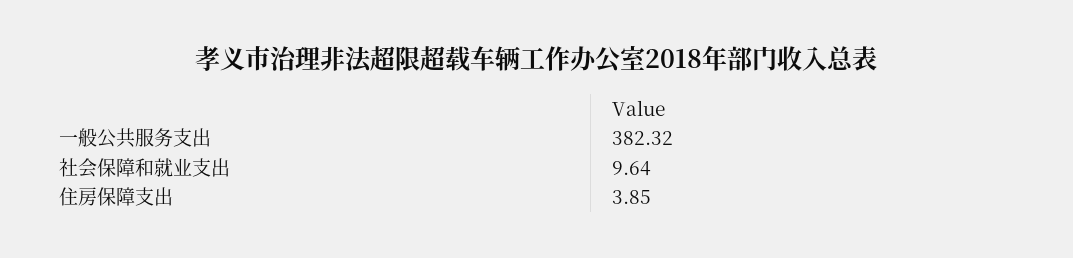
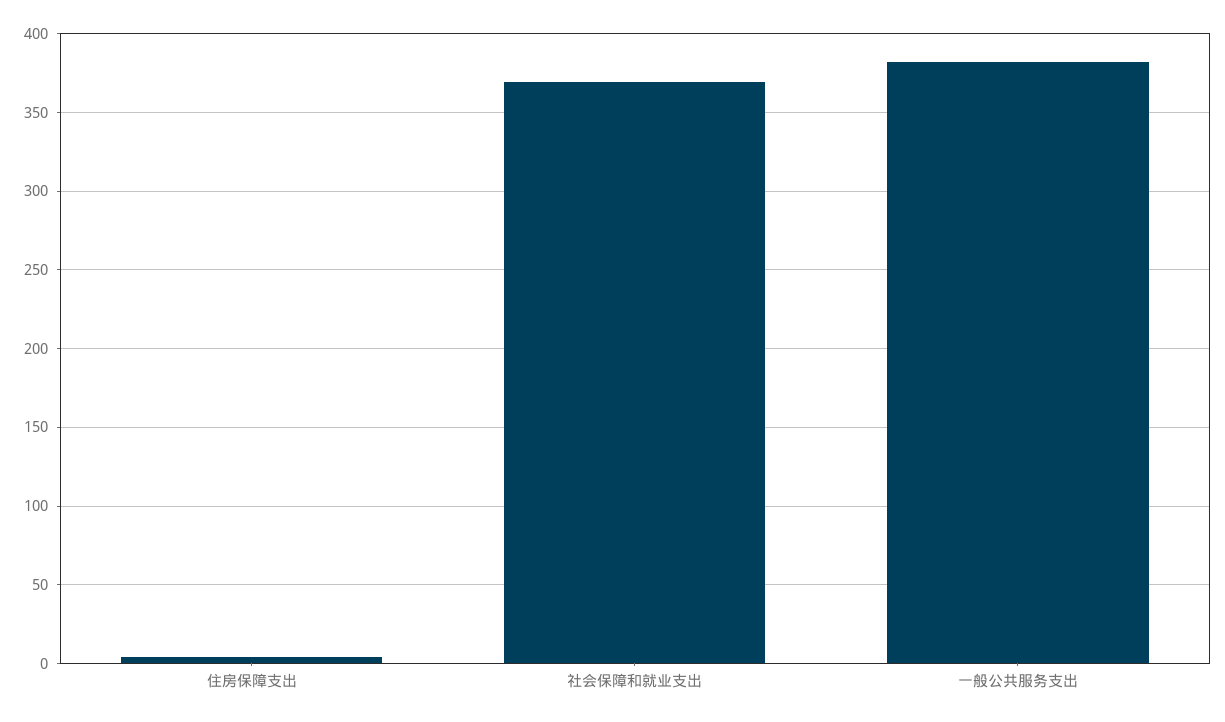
  {
    "一般公共服务支出": 382.32,
-   "社会保障和就业支出": 9.64,
+   "社会保障和就业支出": 370,
    "住房保障支出": 3.85
  }

